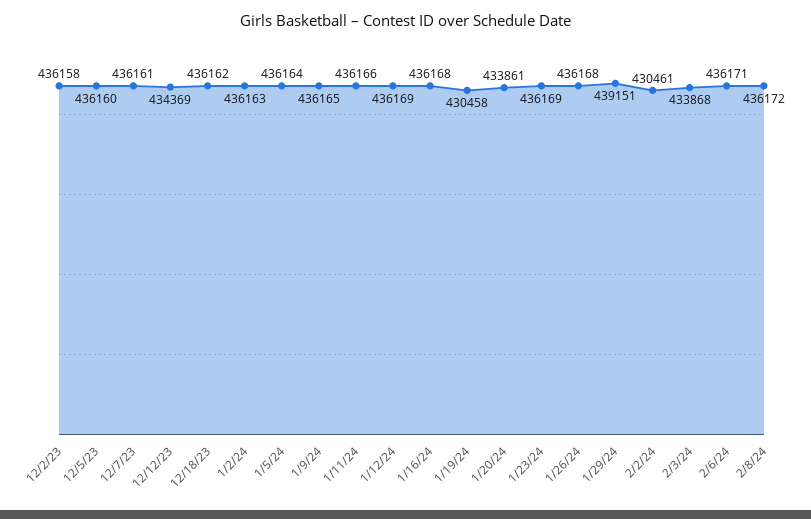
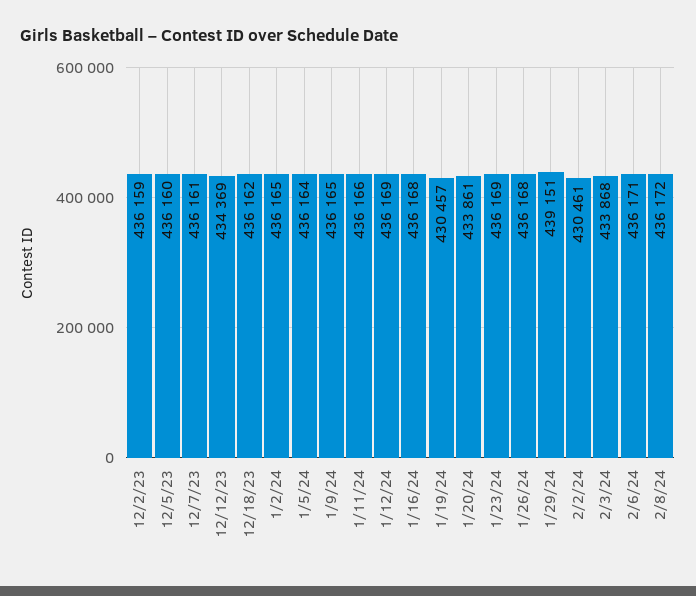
  {
-   "12/2/23": 436158,
+   "12/2/23": 436159,
    "12/5/23": 436160,
    "12/7/23": 436161,
    "12/12/23": 434369,
    "12/18/23": 436162,
-   "1/2/24": 436163,
+   "1/2/24": 436165,
    "1/5/24": 436164,
    "1/9/24": 436165,
    "1/11/24": 436166,
    "1/12/24": 436169,
    "1/16/24": 436168,
-   "1/19/24": 430458,
+   "1/19/24": 430457,
    "1/20/24": 433861,
    "1/23/24": 436169,
    "1/26/24": 436168,
    "1/29/24": 439151,
    "2/2/24": 430461,
    "2/3/24": 433868,
    "2/6/24": 436171,
    "2/8/24": 436172
  }

